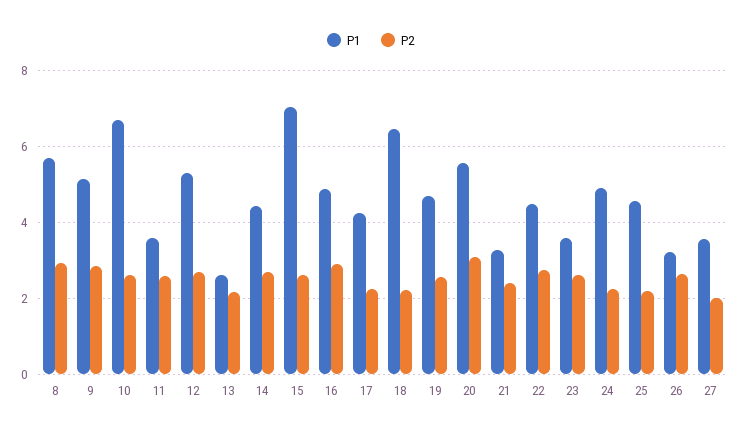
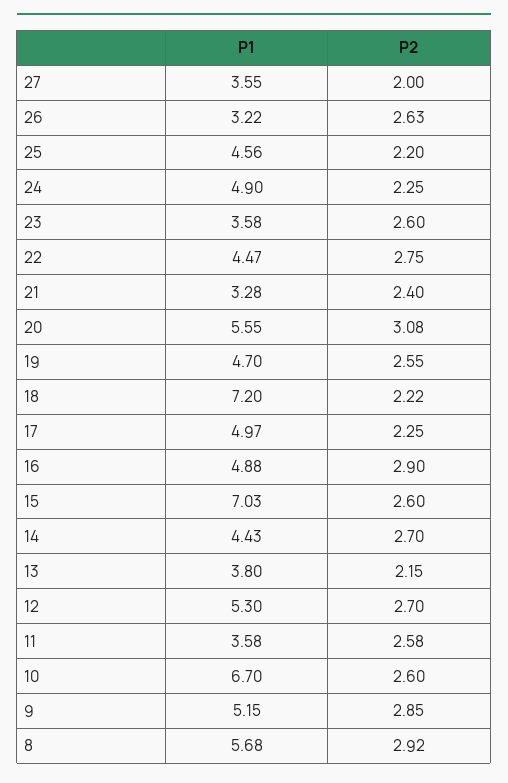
  {
    "P1": {
      "8": 5.68,
      "9": 5.15,
      "10": 6.7,
      "11": 3.58,
      "12": 5.3,
-     "13": 2.6,
+     "13": 3.8,
      "14": 4.43,
      "15": 7.03,
      "16": 4.88,
-     "17": 4.2,
+     "17": 4.97,
-     "18": 6.4,
+     "18": 7.2,
      "19": 4.7,
      "20": 5.55,
      "21": 3.28,
      "22": 4.47,
      "23": 3.58,
      "24": 4.9,
      "25": 4.56,
      "26": 3.22,
      "27": 3.55
    },
    "P2": {
      "8": 2.92,
      "9": 2.85,
      "10": 2.6,
      "11": 2.58,
      "12": 2.7,
      "13": 2.15,
      "14": 2.7,
      "15": 2.6,
      "16": 2.9,
      "17": 2.25,
      "18": 2.22,
      "19": 2.55,
      "20": 3.08,
      "21": 2.4,
      "22": 2.75,
      "23": 2.6,
      "24": 2.25,
      "25": 2.2,
      "26": 2.63,
      "27": 2
    }
  }

